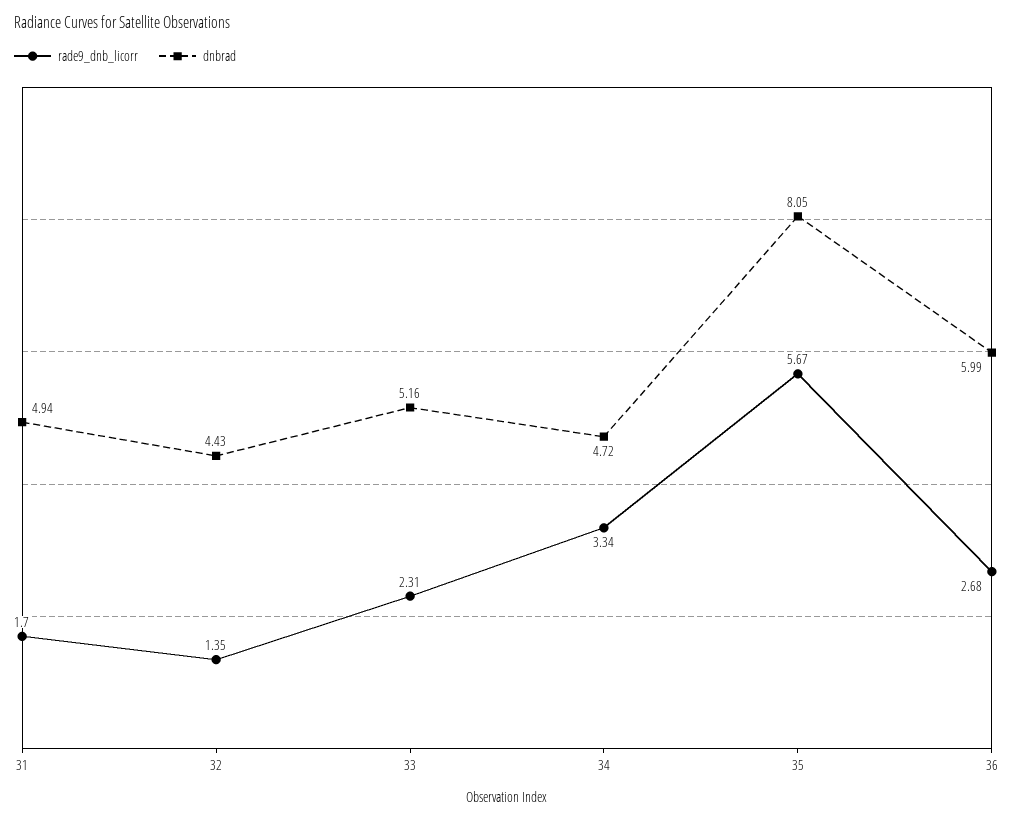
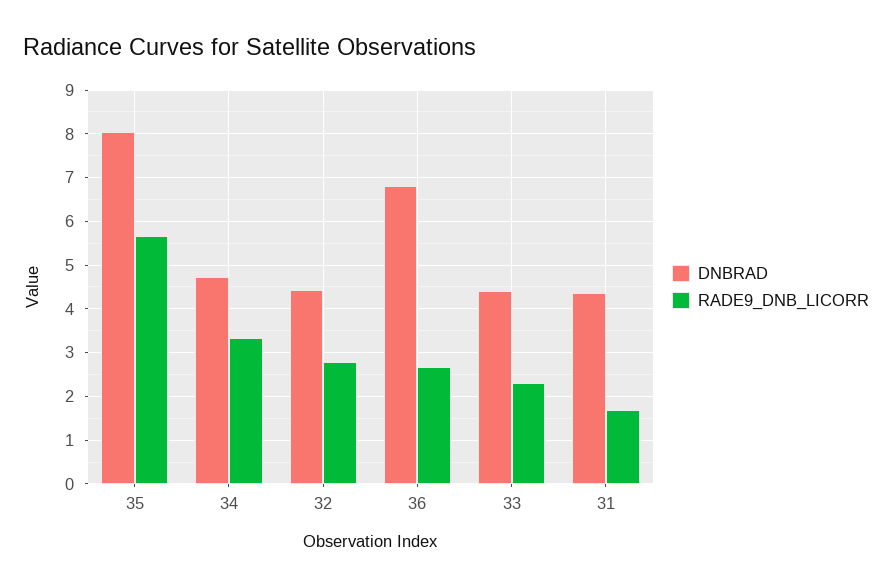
  {
    "rade9_dnb_licorr": {
      "31": 1.7,
-     "32": 1.35,
+     "32": 2.8,
      "33": 2.31,
      "34": 3.34,
      "35": 5.67,
      "36": 2.68
    },
    "dnbrad": {
-     "31": 4.94,
+     "31": 4.4,
      "32": 4.43,
-     "33": 5.16,
+     "33": 4.4,
      "34": 4.72,
      "35": 8.05,
-     "36": 5.99
+     "36": 6.8
    }
  }

